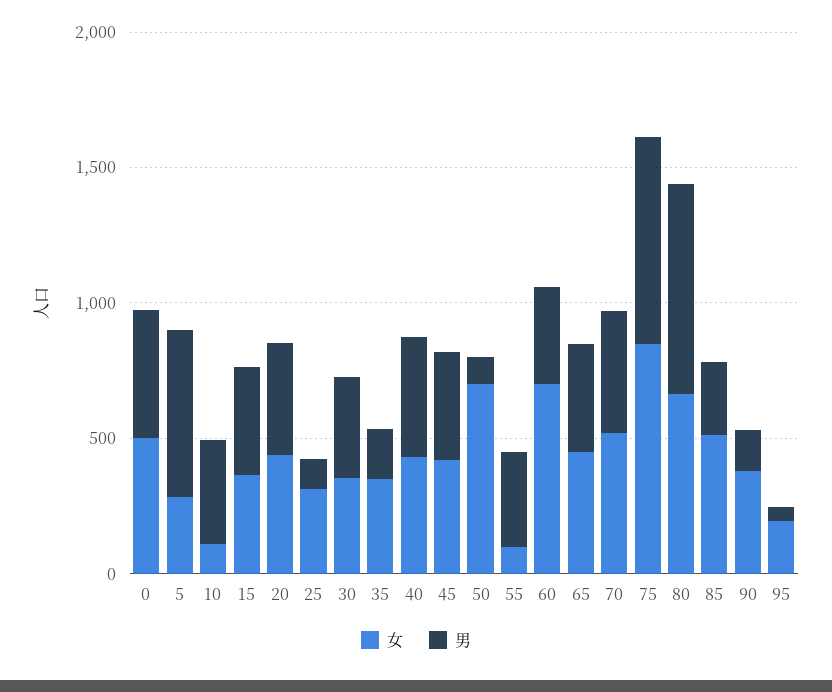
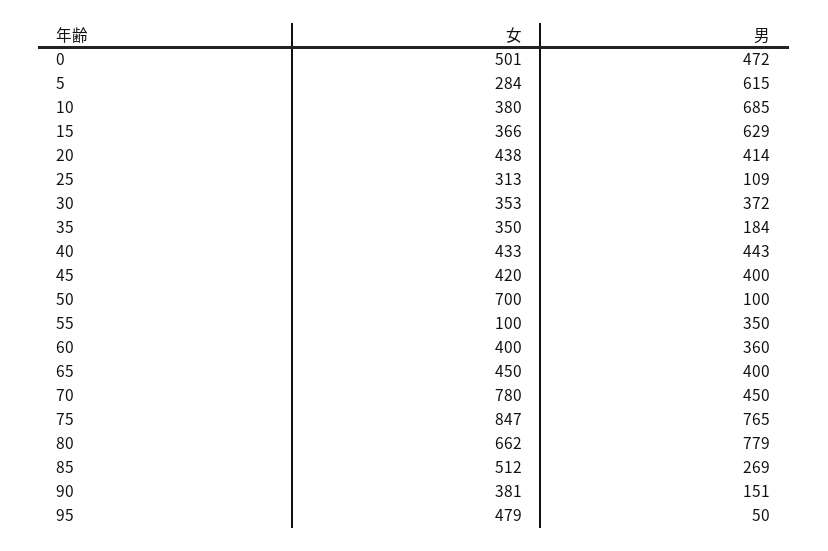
  {
    "女": {
      "0": 501,
      "5": 284,
-     "10": 100,
+     "10": 380,
      "15": 366,
      "20": 438,
      "25": 313,
      "30": 353,
      "35": 350,
      "40": 433,
      "45": 420,
      "50": 700,
      "55": 100,
-     "60": 700,
+     "60": 400,
      "65": 450,
-     "70": 500,
+     "70": 780,
      "75": 847,
      "80": 662,
      "85": 512,
      "90": 381,
-     "95": 200
+     "95": 479
    },
    "男": {
      "0": 472,
      "5": 615,
-     "10": 400,
+     "10": 685,
-     "15": 400,
+     "15": 629,
      "20": 414,
      "25": 109,
      "30": 372,
      "35": 184,
      "40": 443,
      "45": 400,
      "50": 100,
      "55": 350,
      "60": 360,
      "65": 400,
      "70": 450,
      "75": 765,
      "80": 779,
      "85": 269,
      "90": 151,
      "95": 50
    }
  }

